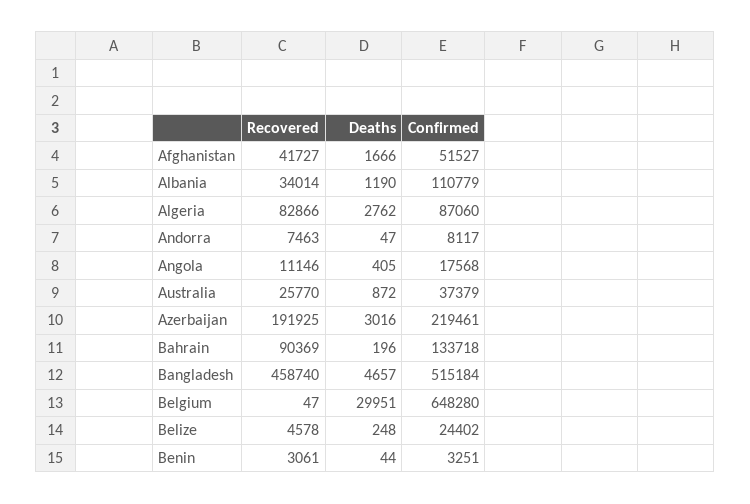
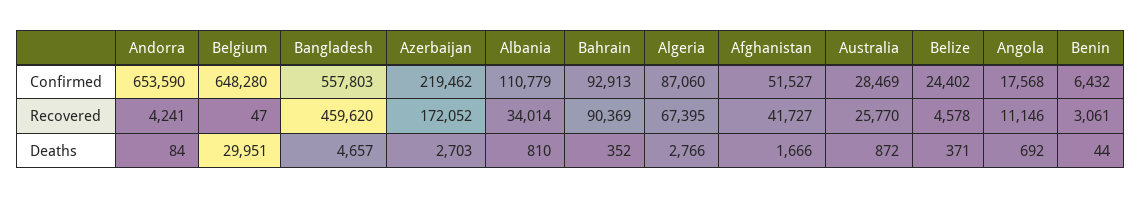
  {
    "Recovered": {
      "Afghanistan": 41727,
      "Albania": 34014,
-     "Algeria": 82866,
+     "Algeria": 67395,
-     "Andorra": 7463,
+     "Andorra": 4241,
      "Angola": 11146,
      "Australia": 25770,
-     "Azerbaijan": 191925,
+     "Azerbaijan": 172052,
      "Bahrain": 90369,
-     "Bangladesh": 458740,
+     "Bangladesh": 459620,
      "Belgium": 47,
      "Belize": 4578,
      "Benin": 3061
    },
    "Deaths": {
      "Afghanistan": 1666,
-     "Albania": 1190,
+     "Albania": 810,
-     "Algeria": 2762,
+     "Algeria": 2766,
-     "Andorra": 47,
+     "Andorra": 84,
-     "Angola": 405,
+     "Angola": 692,
      "Australia": 872,
-     "Azerbaijan": 3016,
+     "Azerbaijan": 2703,
-     "Bahrain": 196,
+     "Bahrain": 352,
      "Bangladesh": 4657,
      "Belgium": 29951,
-     "Belize": 248,
+     "Belize": 371,
      "Benin": 44
    },
    "Confirmed": {
      "Afghanistan": 51527,
      "Albania": 110779,
      "Algeria": 87060,
-     "Andorra": 8117,
+     "Andorra": 653590,
      "Angola": 17568,
-     "Australia": 37379,
+     "Australia": 28469,
-     "Azerbaijan": 219461,
+     "Azerbaijan": 219462,
-     "Bahrain": 133718,
+     "Bahrain": 92913,
-     "Bangladesh": 515184,
+     "Bangladesh": 557803,
      "Belgium": 648280,
      "Belize": 24402,
-     "Benin": 3251
+     "Benin": 6432
    }
  }

